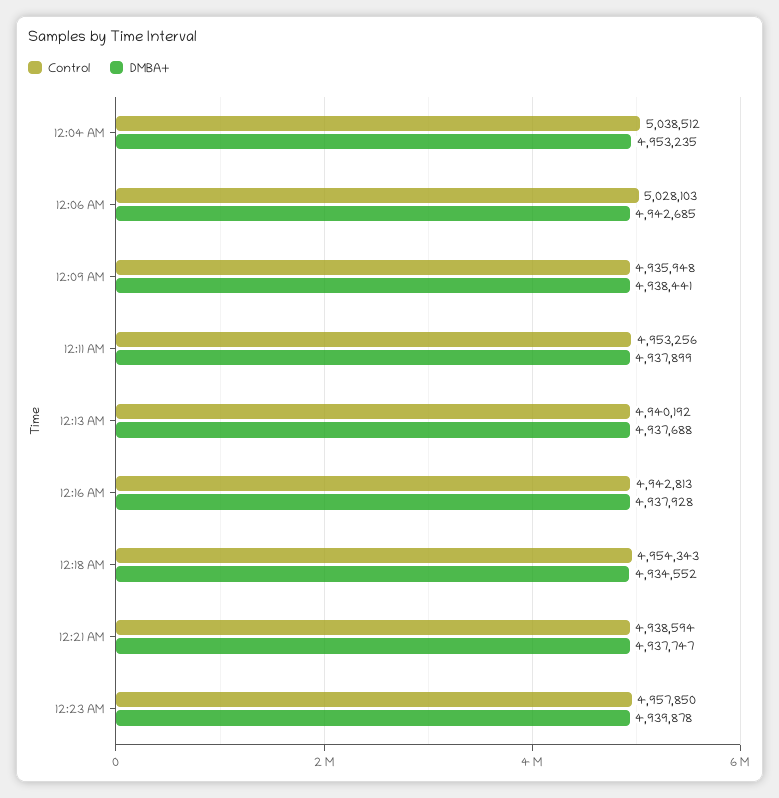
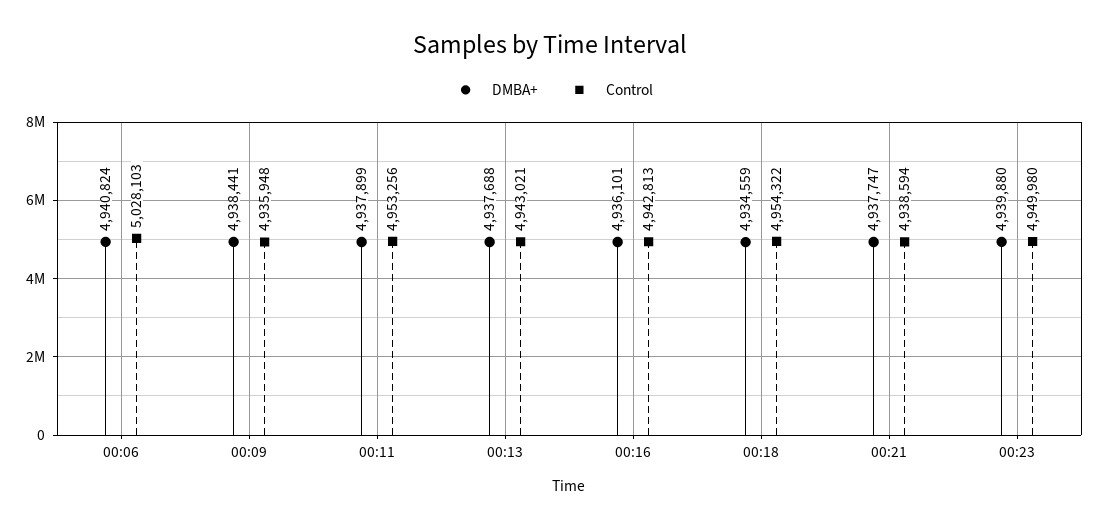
  {
    "Control": {
-     "12:04 AM": 5038512,
      "12:06 AM": 5028103,
      "12:09 AM": 4935948,
      "12:11 AM": 4953256,
-     "12:13 AM": 4940192,
+     "12:13 AM": 4943021,
      "12:16 AM": 4942813,
-     "12:18 AM": 4954343,
+     "12:18 AM": 4954322,
      "12:21 AM": 4938594,
-     "12:23 AM": 4957850
+     "12:23 AM": 4949980
    },
    "DMBA+": {
-     "12:04 AM": 4953235,
-     "12:06 AM": 4942685,
+     "12:06 AM": 4940824,
      "12:09 AM": 4938441,
      "12:11 AM": 4937899,
      "12:13 AM": 4937688,
-     "12:16 AM": 4937928,
+     "12:16 AM": 4936101,
-     "12:18 AM": 4934552,
+     "12:18 AM": 4934559,
      "12:21 AM": 4937747,
-     "12:23 AM": 4939878
+     "12:23 AM": 4939880
    }
  }

